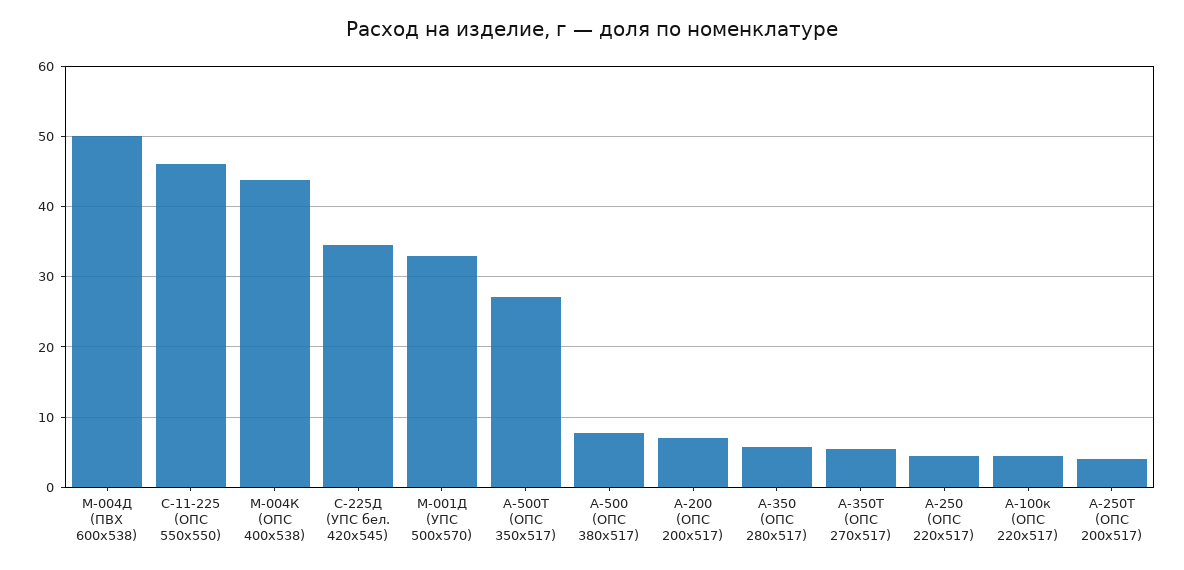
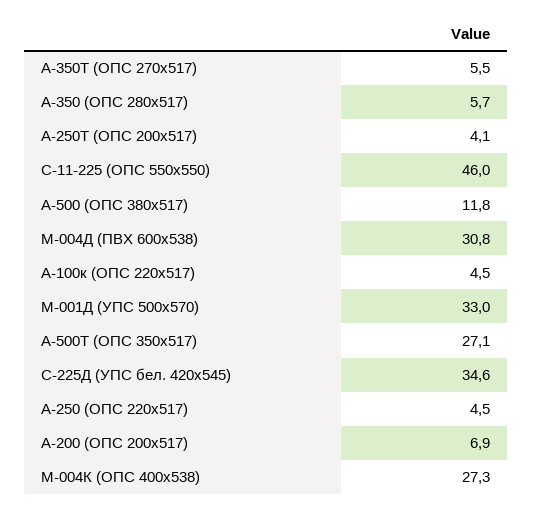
  {
-   "М-004Д (ПВХ 600х538)": 50,
+   "М-004Д (ПВХ 600х538)": 30.8,
    "С-11-225 (ОПС 550х550)": 46,
-   "М-004К (ОПС 400х538)": 44,
+   "М-004К (ОПС 400х538)": 27.3,
    "С-225Д (УПС бел. 420х545)": 34.6,
    "М-001Д (УПС 500х570)": 33,
    "А-500Т (ОПС 350х517)": 27.1,
-   "А-500 (ОПС 380х517)": 8,
+   "А-500 (ОПС 380х517)": 11.8,
    "А-200 (ОПС 200х517)": 6.9,
    "А-350 (ОПС 280х517)": 5.7,
    "А-350Т (ОПС 270х517)": 5.5,
    "А-250 (ОПС 220х517)": 4.5,
    "А-100к (ОПС 220х517)": 4.5,
    "А-250Т (ОПС 200х517)": 4.1
  }

